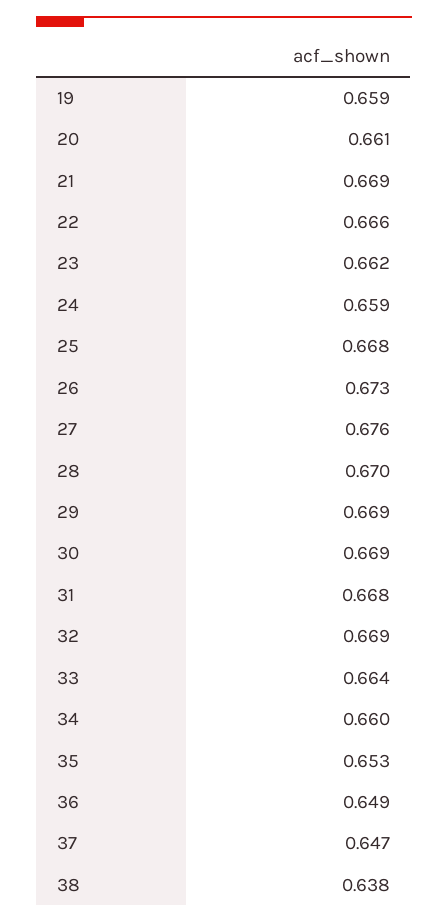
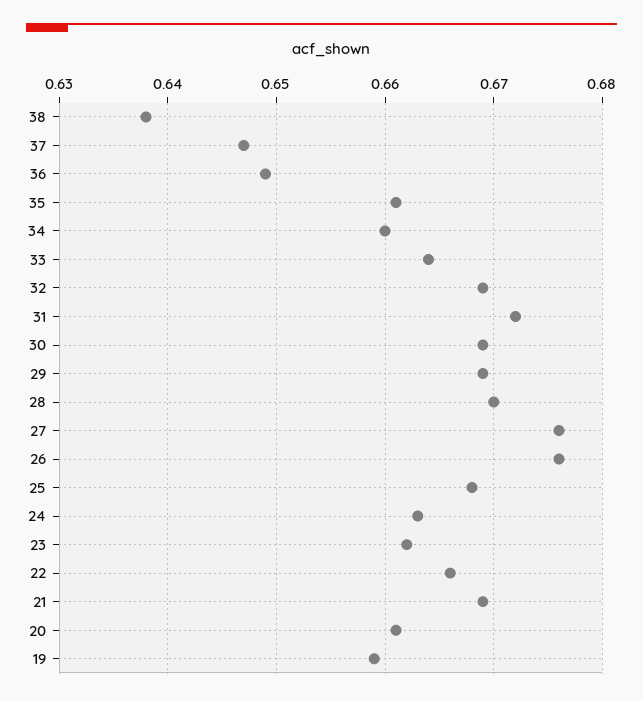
  {
    "19": 0.659,
    "20": 0.661,
    "21": 0.669,
    "22": 0.666,
    "23": 0.662,
-   "24": 0.659,
+   "24": 0.663,
    "25": 0.668,
-   "26": 0.673,
+   "26": 0.676,
    "27": 0.676,
    "28": 0.67,
    "29": 0.669,
    "30": 0.669,
-   "31": 0.668,
+   "31": 0.672,
    "32": 0.669,
    "33": 0.664,
    "34": 0.66,
-   "35": 0.653,
+   "35": 0.661,
    "36": 0.649,
    "37": 0.647,
    "38": 0.638
  }

